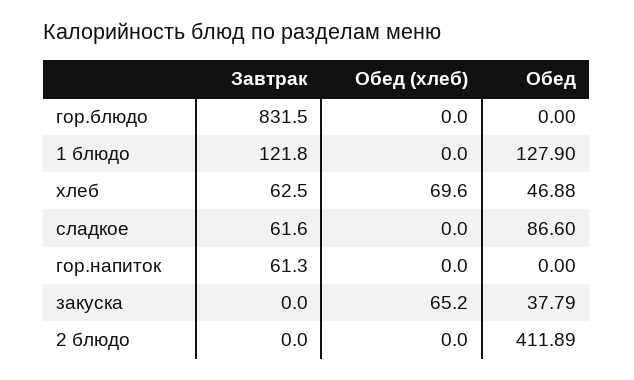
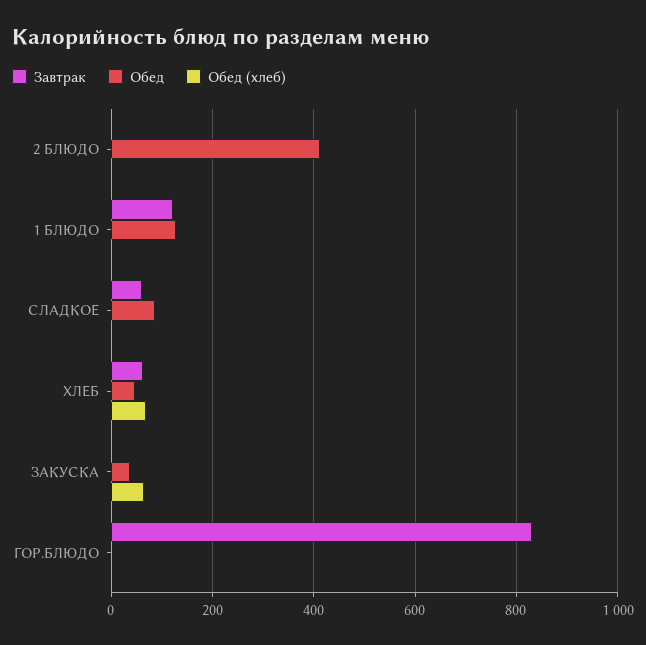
  {
    "Завтрак": {
      "гор.блюдо": 831.5,
      "1 блюдо": 121.8,
      "хлеб": 62.5,
      "сладкое": 61.6,
-     "гор.напиток": 61.3,
      "закуска": 0,
      "2 блюдо": 0
    },
    "Обед (хлеб)": {
      "гор.блюдо": 0,
      "1 блюдо": 0,
      "хлеб": 69.6,
      "сладкое": 0,
-     "гор.напиток": 0,
      "закуска": 65.2,
      "2 блюдо": 0
    },
    "Обед": {
      "гор.блюдо": 0,
      "1 блюдо": 127.9,
      "хлеб": 46.88,
      "сладкое": 86.6,
-     "гор.напиток": 0,
      "закуска": 37.79,
      "2 блюдо": 411.89
    }
  }

